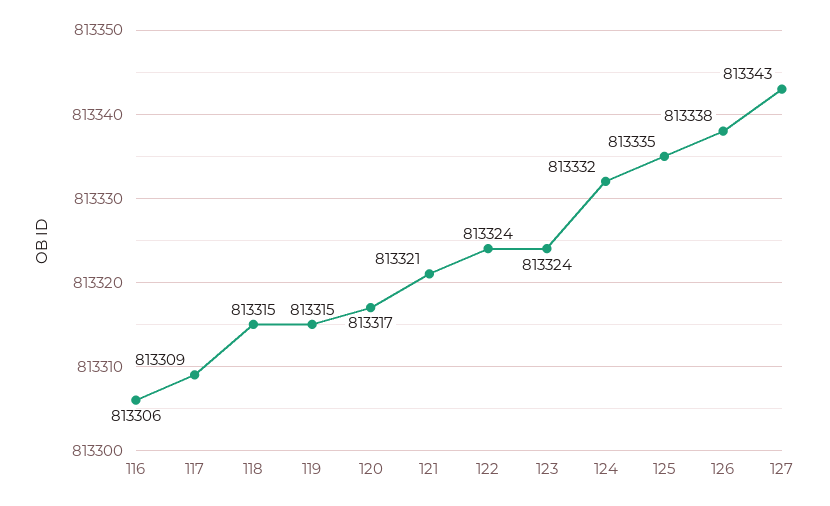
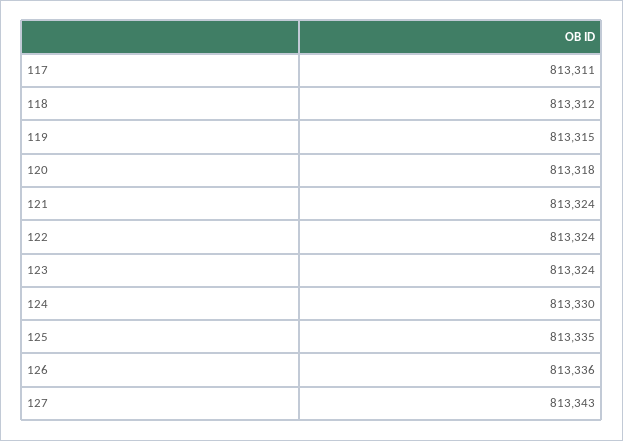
  {
-   "116": 813306,
-   "117": 813309,
+   "117": 813311,
-   "118": 813315,
+   "118": 813312,
    "119": 813315,
-   "120": 813317,
+   "120": 813318,
-   "121": 813321,
+   "121": 813324,
    "122": 813324,
    "123": 813324,
-   "124": 813332,
+   "124": 813330,
    "125": 813335,
-   "126": 813338,
+   "126": 813336,
    "127": 813343
  }

